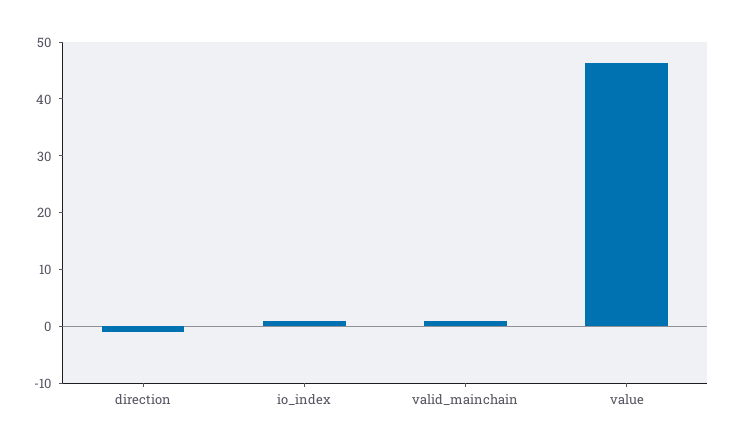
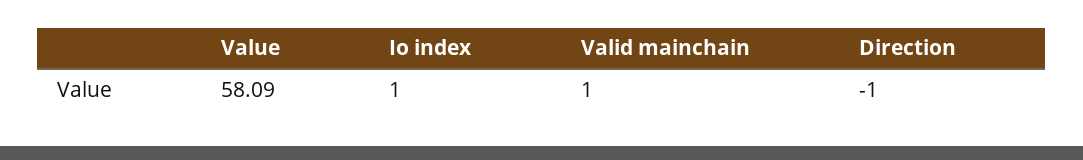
  {
    "direction": -1,
    "io_index": 1,
    "valid_mainchain": 1,
-   "value": 46
+   "value": 58.09
  }

